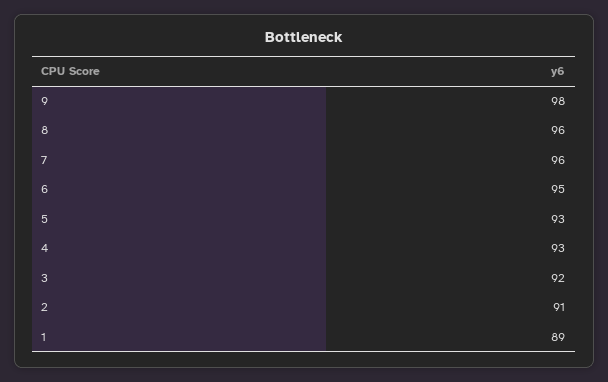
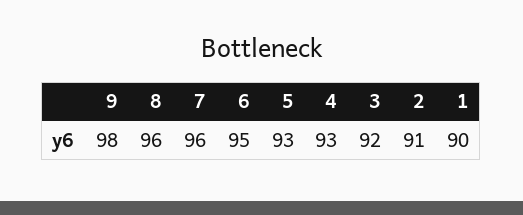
  {
    "9": 98,
    "8": 96,
    "7": 96,
    "6": 95,
    "5": 93,
    "4": 93,
    "3": 92,
    "2": 91,
-   "1": 89
+   "1": 90
  }

